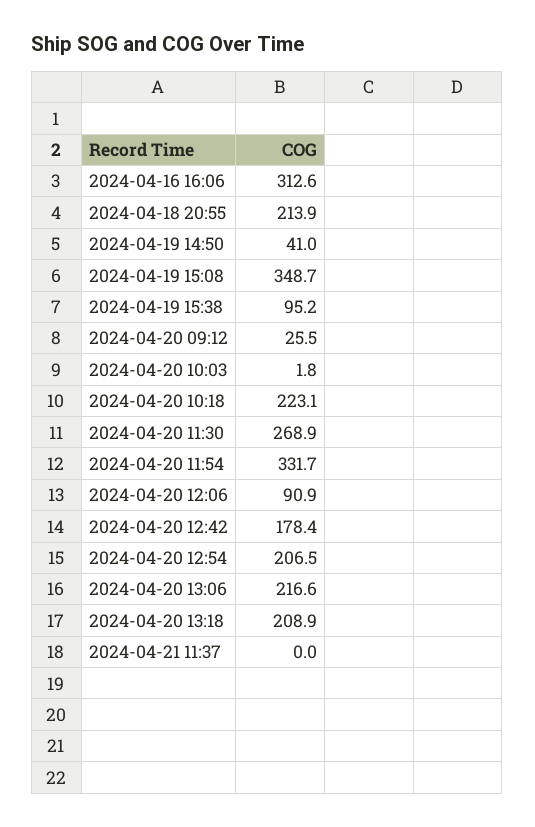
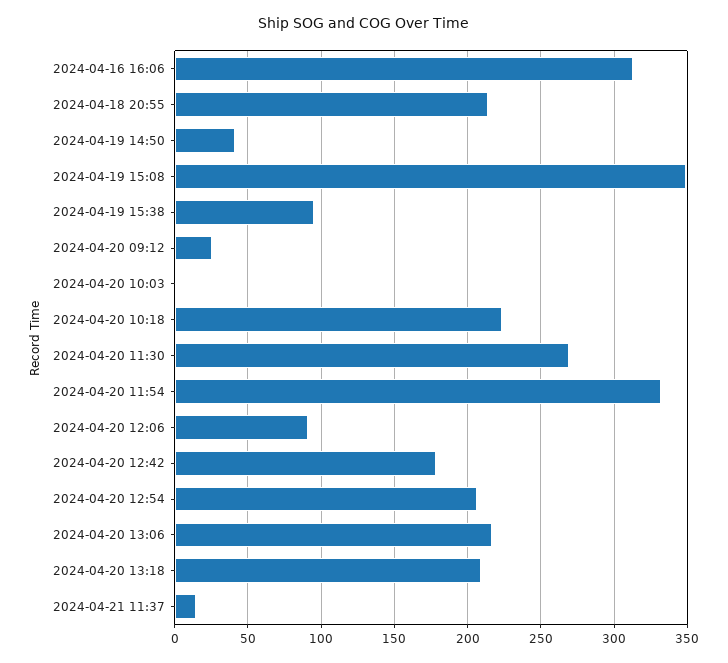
  {
    "2024-04-16 16:06": 312.6,
    "2024-04-18 20:55": 213.9,
    "2024-04-19 14:50": 41,
    "2024-04-19 15:08": 348.7,
    "2024-04-19 15:38": 95.2,
    "2024-04-20 09:12": 25.5,
    "2024-04-20 10:03": 1.8,
    "2024-04-20 10:18": 223.1,
    "2024-04-20 11:30": 268.9,
    "2024-04-20 11:54": 331.7,
    "2024-04-20 12:06": 90.9,
    "2024-04-20 12:42": 178.4,
    "2024-04-20 12:54": 206.5,
    "2024-04-20 13:06": 216.6,
    "2024-04-20 13:18": 208.9,
-   "2024-04-21 11:37": 0
+   "2024-04-21 11:37": 15
  }

